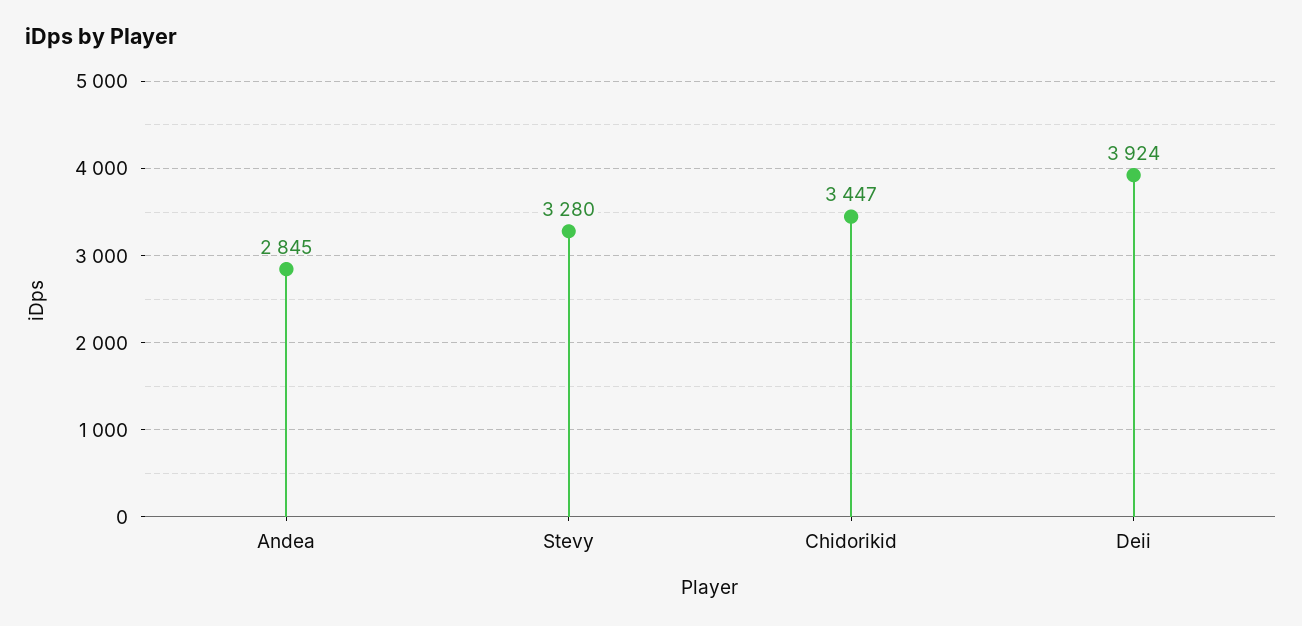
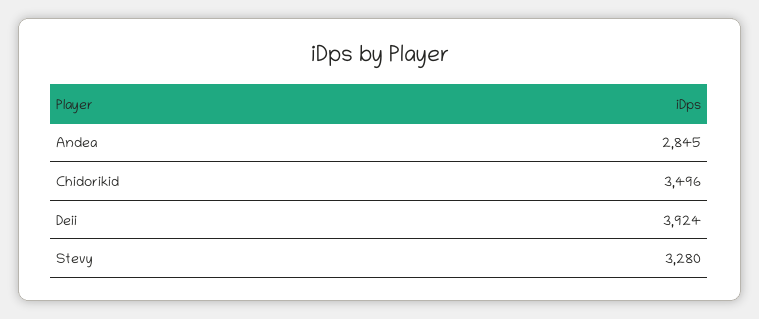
  {
    "Andea": 2845,
    "Stevy": 3280,
-   "Chidorikid": 3447,
+   "Chidorikid": 3496,
    "Deii": 3924
  }

